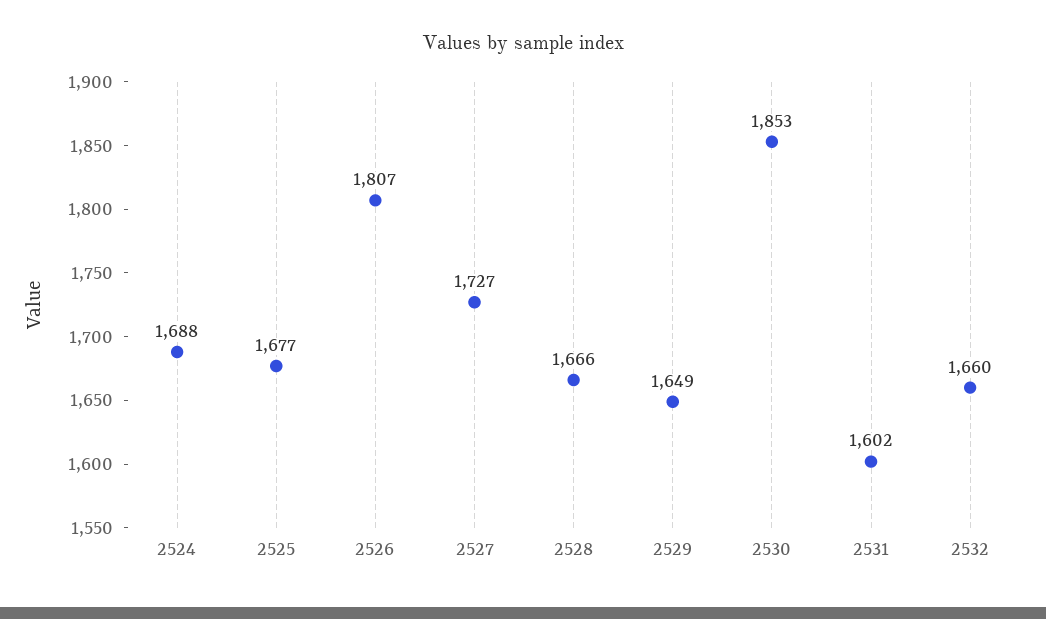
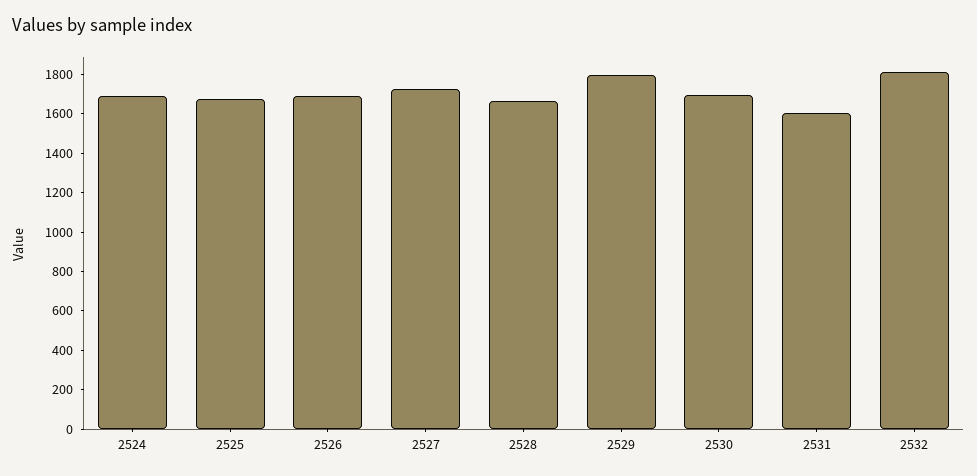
  {
    "2524": 1688,
    "2525": 1677,
-   "2526": 1807,
+   "2526": 1700,
    "2527": 1727,
    "2528": 1666,
-   "2529": 1649,
+   "2529": 1800,
-   "2530": 1853,
+   "2530": 1700,
    "2531": 1602,
-   "2532": 1660
+   "2532": 1800
  }

